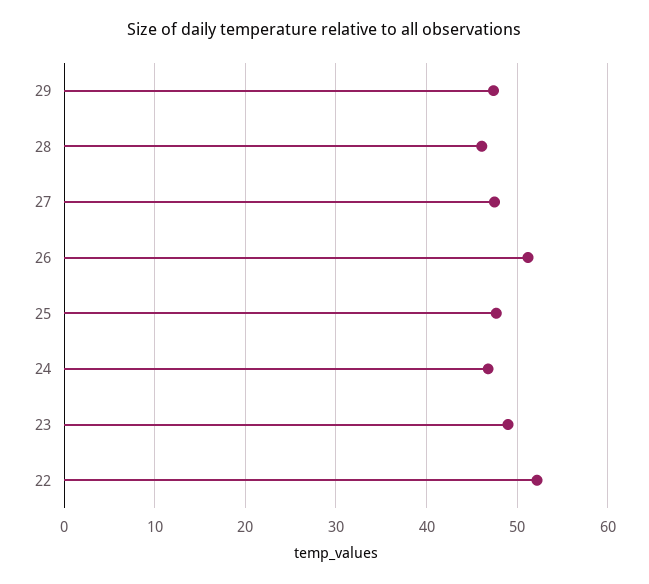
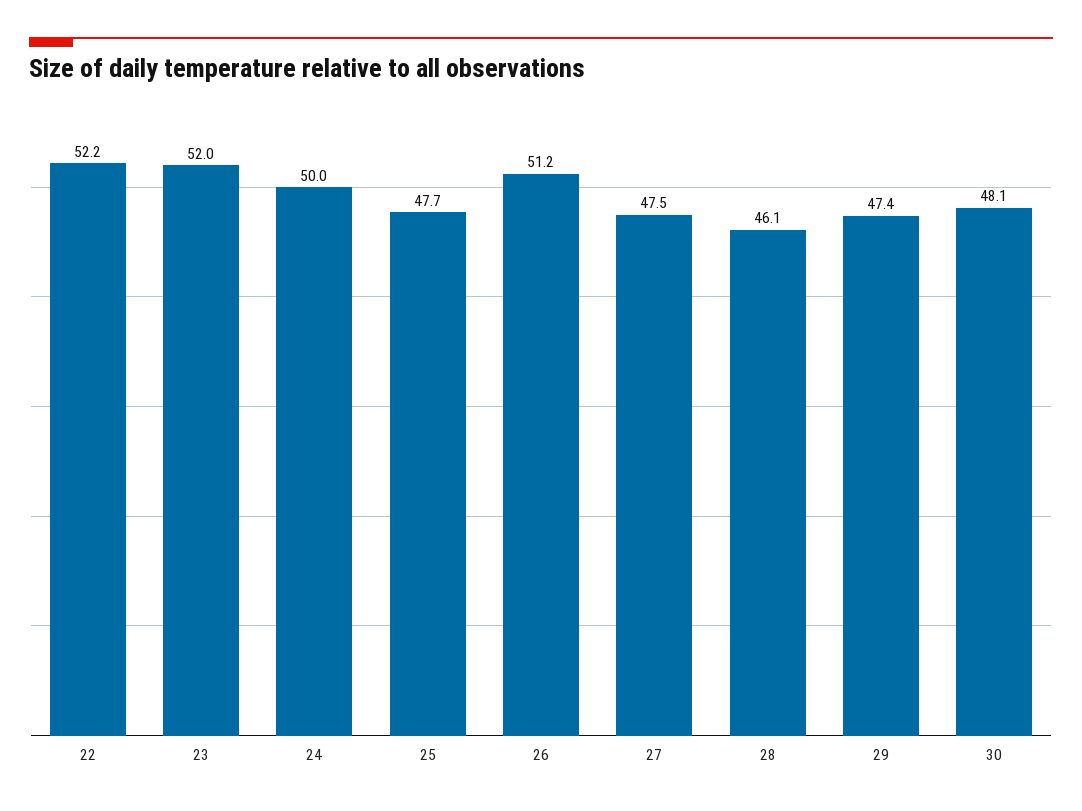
  {
    "29": 47.4,
    "28": 46.1,
    "27": 47.5,
    "26": 51.2,
    "25": 47.7,
-   "24": 47,
+   "24": 50,
-   "23": 49,
+   "23": 52,
-   "22": 52.2
+   "22": 52.2,
+   "30": 48.1
  }

